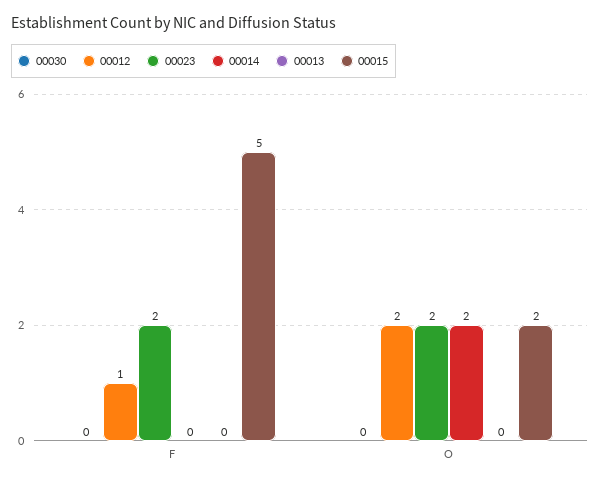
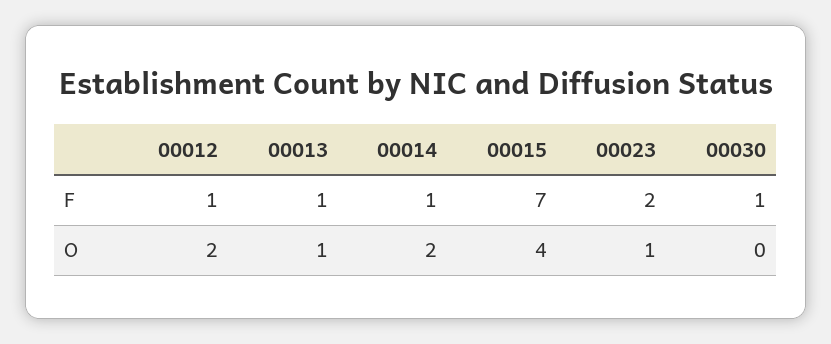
  {
    "00030": {
-     "F": 0,
+     "F": 1,
      "O": 0
    },
    "00012": {
      "F": 1,
      "O": 2
    },
    "00023": {
      "F": 2,
-     "O": 2
+     "O": 1
    },
    "00014": {
-     "F": 0,
+     "F": 1,
      "O": 2
    },
    "00013": {
-     "F": 0,
+     "F": 1,
-     "O": 0
+     "O": 1
    },
    "00015": {
-     "F": 5,
+     "F": 7,
-     "O": 2
+     "O": 4
    }
  }

